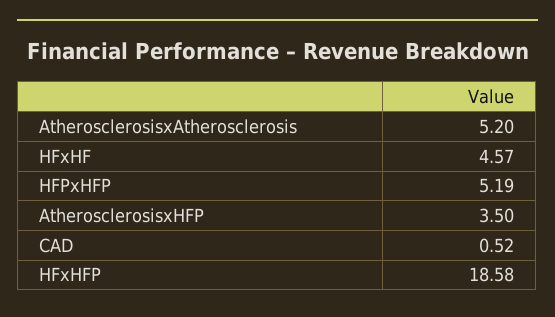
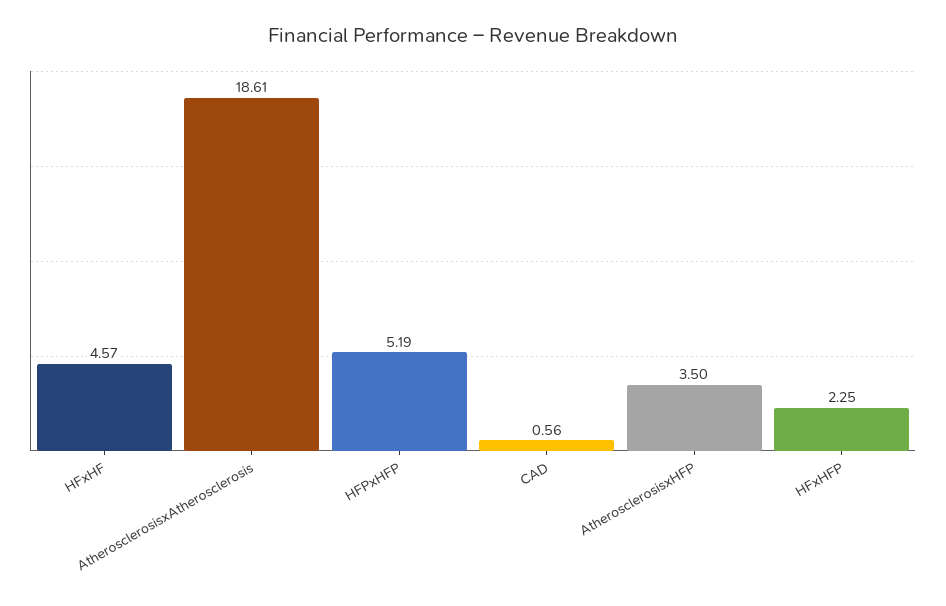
  {
-   "AtherosclerosisxAtherosclerosis": 5.2,
+   "AtherosclerosisxAtherosclerosis": 18.61,
    "HFxHF": 4.57,
    "HFPxHFP": 5.19,
    "AtherosclerosisxHFP": 3.5,
-   "CAD": 0.52,
+   "CAD": 0.56,
-   "HFxHFP": 18.58
+   "HFxHFP": 2.25
  }

